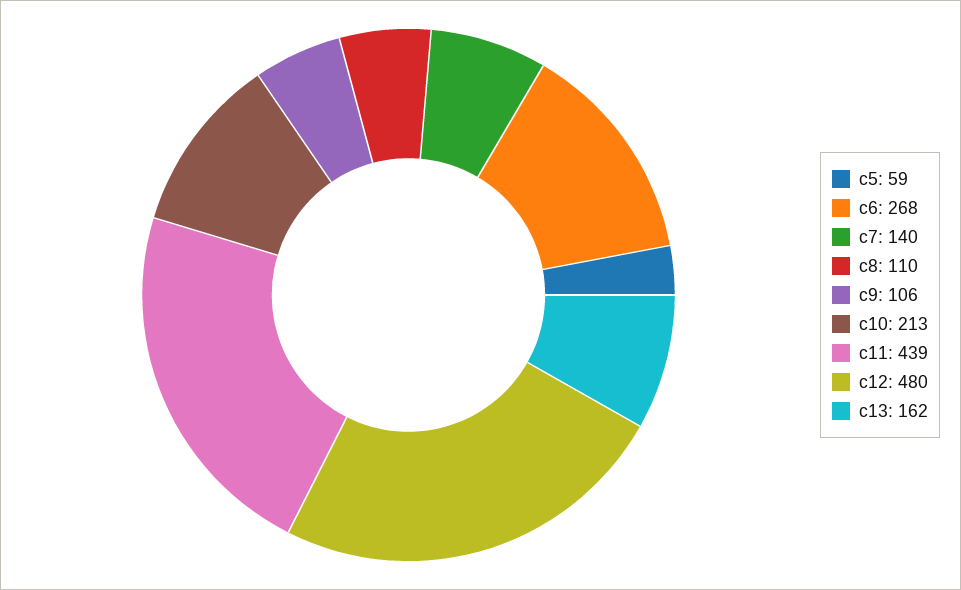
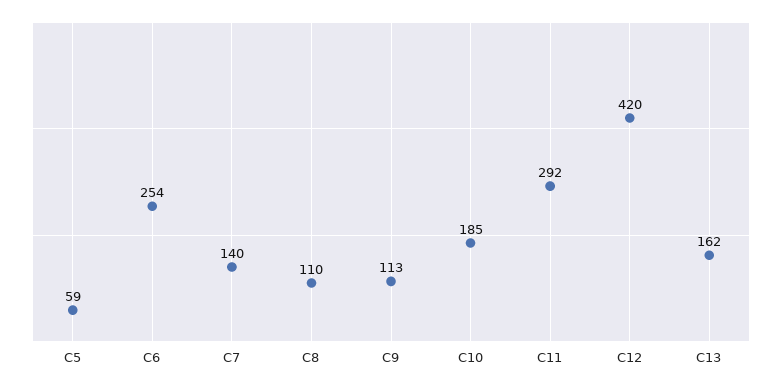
  {
    "c5": 59,
-   "c6": 268,
+   "c6": 254,
    "c7": 140,
    "c8": 110,
-   "c9": 106,
+   "c9": 113,
-   "c10": 213,
+   "c10": 185,
-   "c11": 439,
+   "c11": 292,
-   "c12": 480,
+   "c12": 420,
    "c13": 162
  }

